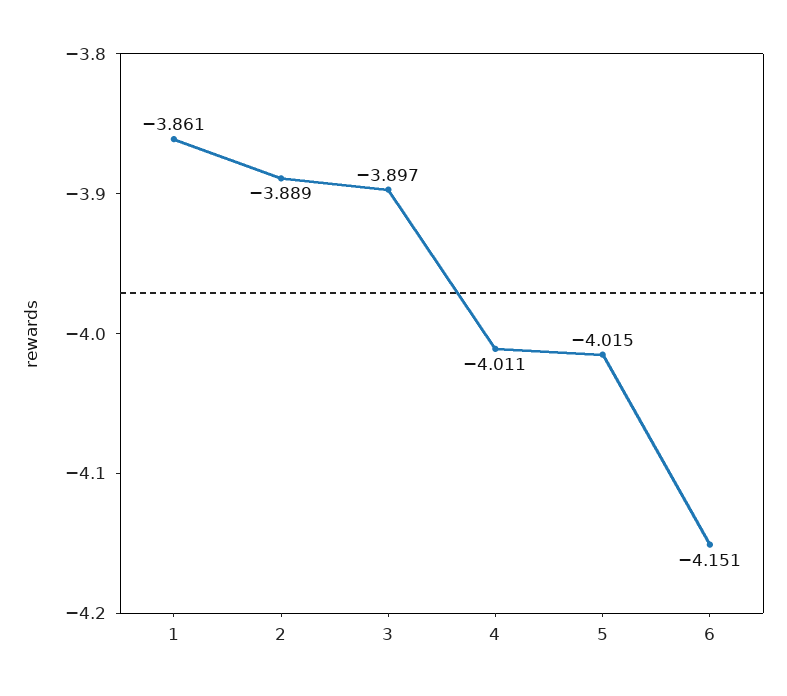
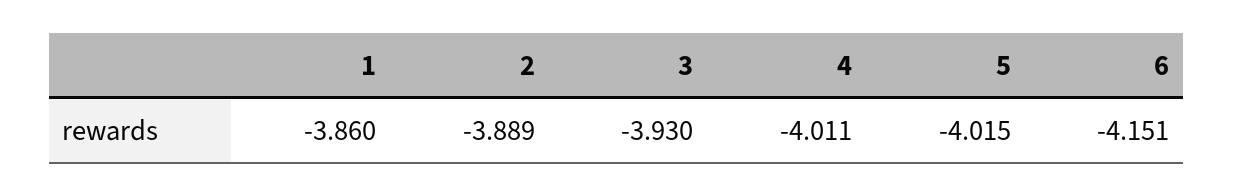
  {
-   "1": -3.861,
+   "1": -3.86,
    "2": -3.889,
-   "3": -3.897,
+   "3": -3.93,
    "4": -4.011,
    "5": -4.015,
    "6": -4.151
  }

